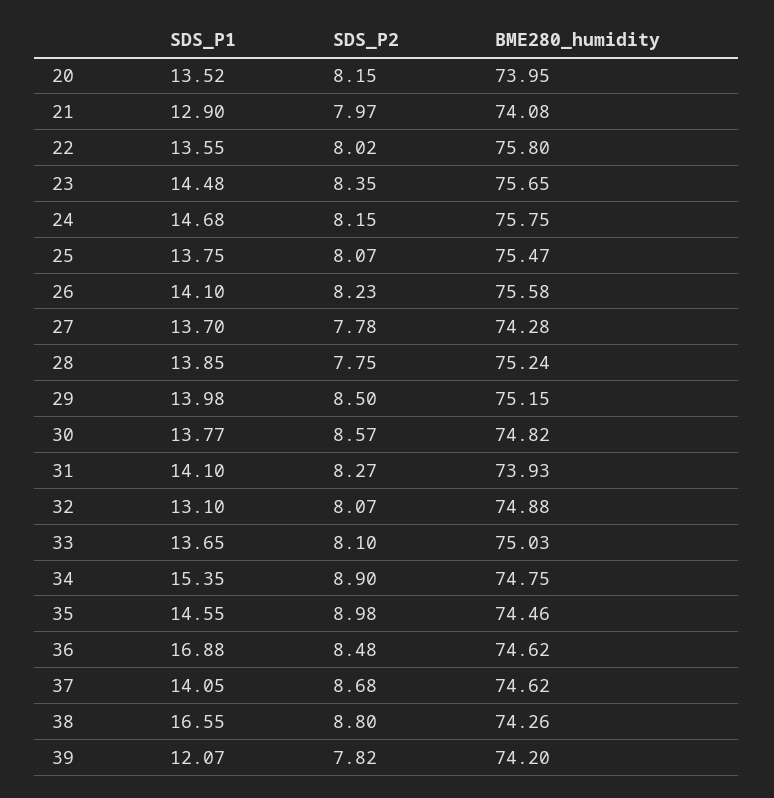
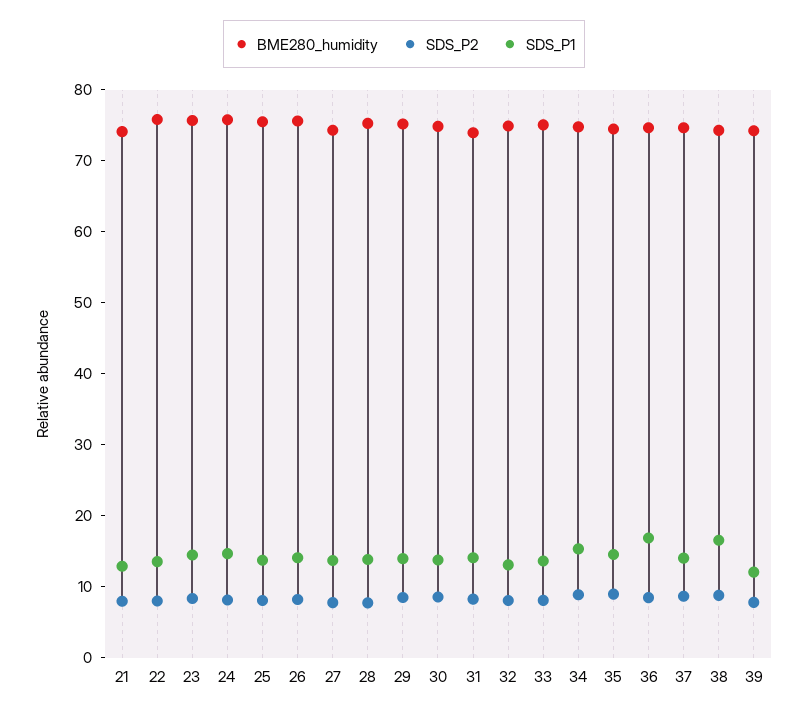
  {
    "SDS_P1": {
-     "20": 13.52,
      "21": 12.9,
      "22": 13.55,
      "23": 14.48,
      "24": 14.68,
      "25": 13.75,
      "26": 14.1,
      "27": 13.7,
      "28": 13.85,
      "29": 13.98,
      "30": 13.77,
      "31": 14.1,
      "32": 13.1,
      "33": 13.65,
      "34": 15.35,
      "35": 14.55,
      "36": 16.88,
      "37": 14.05,
      "38": 16.55,
      "39": 12.07
    },
    "SDS_P2": {
-     "20": 8.15,
      "21": 7.97,
      "22": 8.02,
      "23": 8.35,
      "24": 8.15,
      "25": 8.07,
      "26": 8.23,
      "27": 7.78,
      "28": 7.75,
      "29": 8.5,
      "30": 8.57,
      "31": 8.27,
      "32": 8.07,
      "33": 8.1,
      "34": 8.9,
      "35": 8.98,
      "36": 8.48,
      "37": 8.68,
      "38": 8.8,
      "39": 7.82
    },
    "BME280_humidity": {
-     "20": 73.95,
      "21": 74.08,
      "22": 75.8,
      "23": 75.65,
      "24": 75.75,
      "25": 75.47,
      "26": 75.58,
      "27": 74.28,
      "28": 75.24,
      "29": 75.15,
      "30": 74.82,
      "31": 73.93,
      "32": 74.88,
      "33": 75.03,
      "34": 74.75,
      "35": 74.46,
      "36": 74.62,
      "37": 74.62,
      "38": 74.26,
      "39": 74.2
    }
  }

